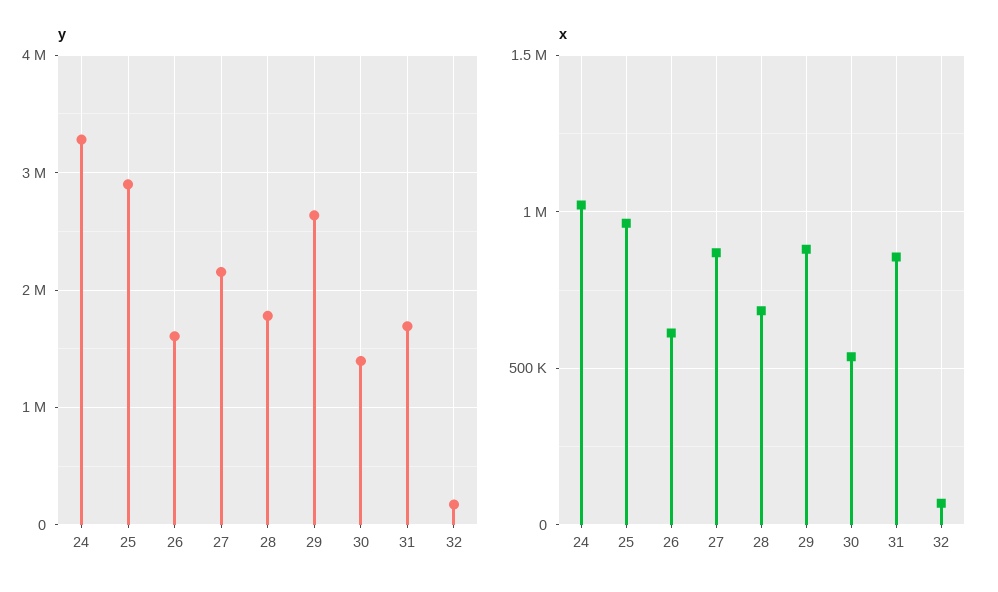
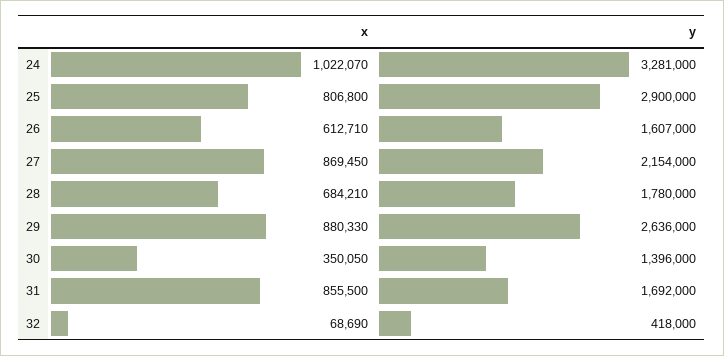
  {
    "y": {
      "24": 3281000,
      "25": 2900000,
      "26": 1607000,
      "27": 2154000,
      "28": 1780000,
      "29": 2636000,
      "30": 1396000,
      "31": 1692000,
-     "32": 200000
+     "32": 418000
    },
    "x": {
      "24": 1022070,
-     "25": 950000,
+     "25": 806800,
      "26": 612710,
      "27": 869450,
      "28": 684210,
      "29": 880330,
-     "30": 550000,
+     "30": 350050,
      "31": 855500,
      "32": 68690
    }
  }

